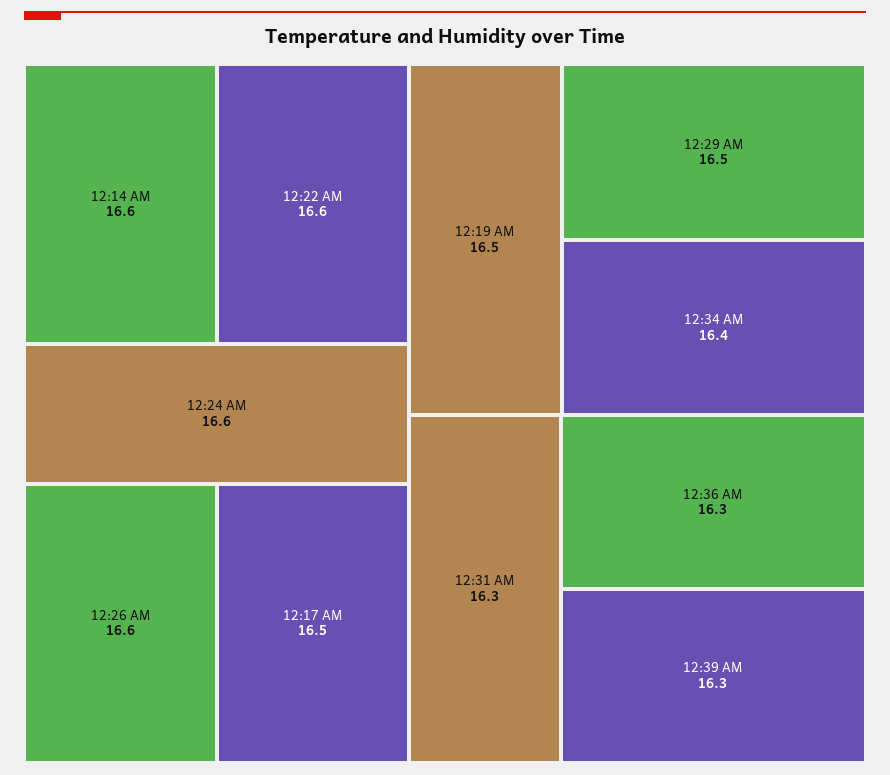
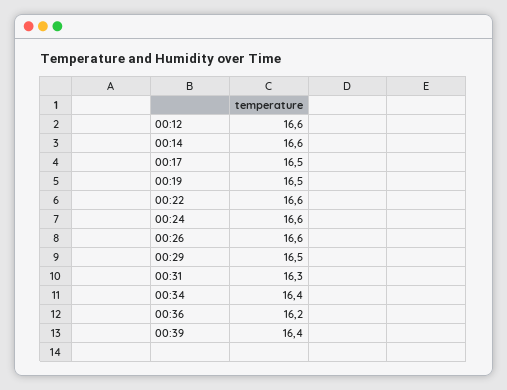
  {
    "12:14 AM": 16.6,
    "12:22 AM": 16.6,
    "12:24 AM": 16.6,
    "12:26 AM": 16.6,
    "12:17 AM": 16.5,
    "12:19 AM": 16.5,
    "12:29 AM": 16.5,
    "12:34 AM": 16.4,
    "12:31 AM": 16.3,
-   "12:36 AM": 16.3,
+   "12:36 AM": 16.2,
-   "12:39 AM": 16.3
+   "12:39 AM": 16.4,
+   "00:12": 16.6
  }

